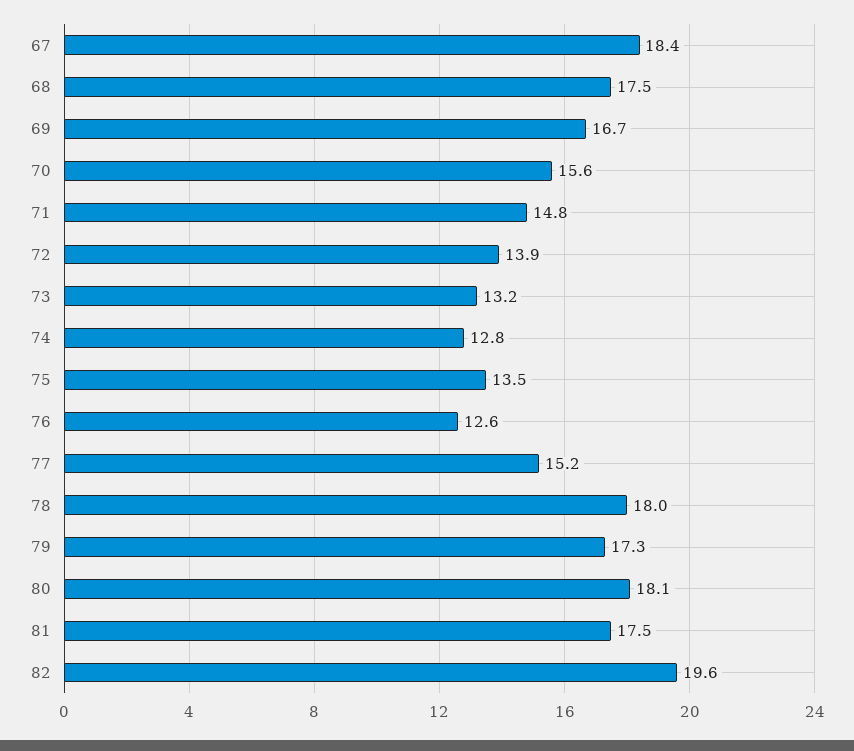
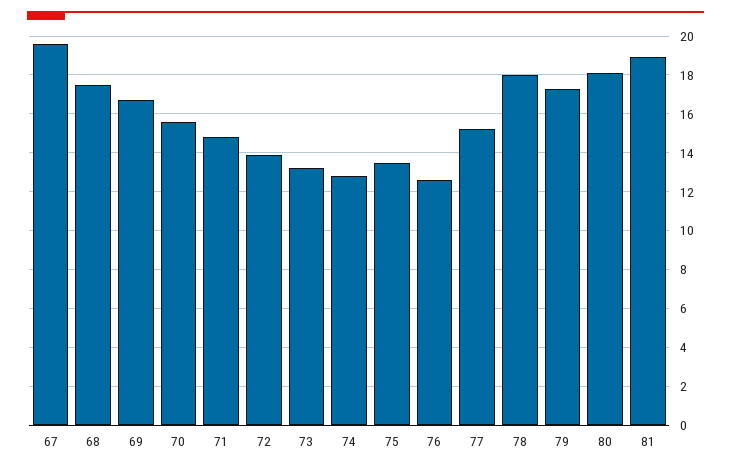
  {
-   "67": 18.4,
+   "67": 19.5,
    "68": 17.5,
    "69": 16.7,
    "70": 15.6,
    "71": 14.8,
    "72": 13.9,
    "73": 13.2,
    "74": 12.8,
    "75": 13.5,
    "76": 12.6,
    "77": 15.2,
    "78": 18,
    "79": 17.3,
    "80": 18.1,
-   "81": 17.5,
+   "81": 19
-   "82": 19.6
  }

